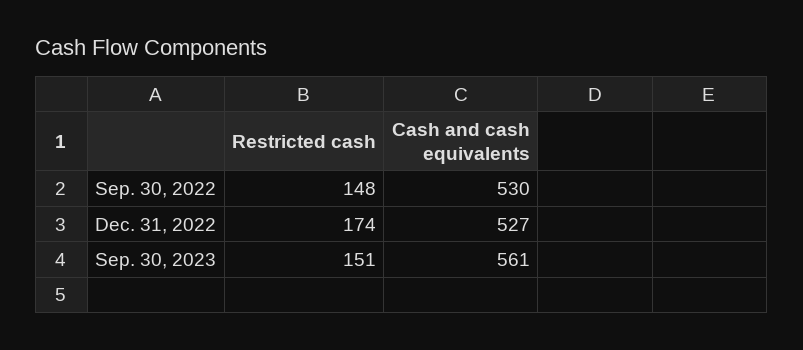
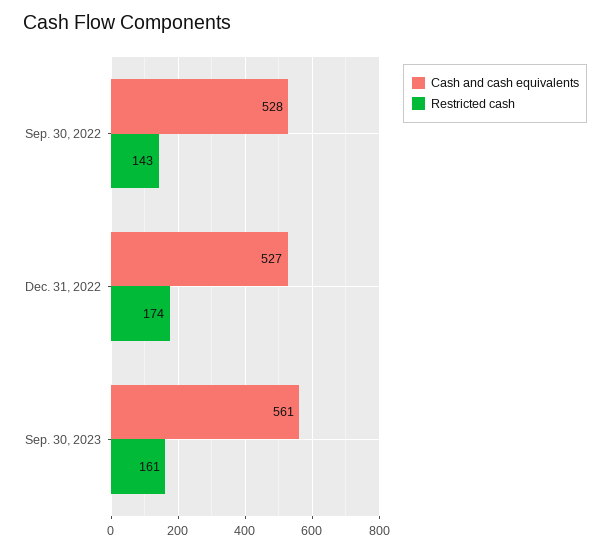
  {
    "Restricted cash": {
-     "Sep. 30, 2022": 148,
+     "Sep. 30, 2022": 143,
      "Dec. 31, 2022": 174,
-     "Sep. 30, 2023": 151
+     "Sep. 30, 2023": 161
    },
    "Cash and cash equivalents": {
-     "Sep. 30, 2022": 530,
+     "Sep. 30, 2022": 528,
      "Dec. 31, 2022": 527,
      "Sep. 30, 2023": 561
    }
  }

